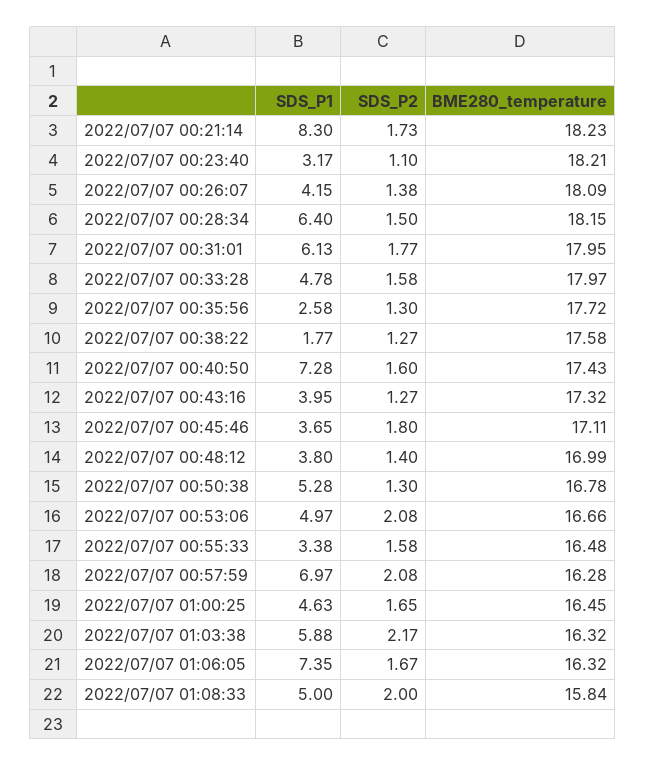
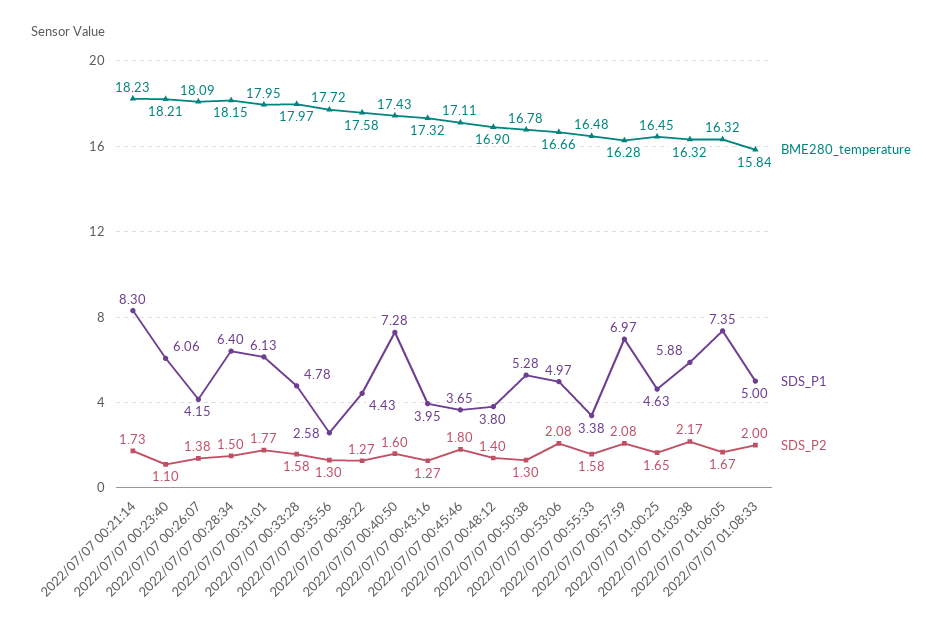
  {
    "SDS_P1": {
      "2022/07/07 00:21:14": 8.3,
-     "2022/07/07 00:23:40": 3.17,
+     "2022/07/07 00:23:40": 6.06,
      "2022/07/07 00:26:07": 4.15,
      "2022/07/07 00:28:34": 6.4,
      "2022/07/07 00:31:01": 6.13,
      "2022/07/07 00:33:28": 4.78,
      "2022/07/07 00:35:56": 2.58,
-     "2022/07/07 00:38:22": 1.77,
+     "2022/07/07 00:38:22": 4.43,
      "2022/07/07 00:40:50": 7.28,
      "2022/07/07 00:43:16": 3.95,
      "2022/07/07 00:45:46": 3.65,
      "2022/07/07 00:48:12": 3.8,
      "2022/07/07 00:50:38": 5.28,
      "2022/07/07 00:53:06": 4.97,
      "2022/07/07 00:55:33": 3.38,
      "2022/07/07 00:57:59": 6.97,
      "2022/07/07 01:00:25": 4.63,
      "2022/07/07 01:03:38": 5.88,
      "2022/07/07 01:06:05": 7.35,
      "2022/07/07 01:08:33": 5
    },
    "SDS_P2": {
      "2022/07/07 00:21:14": 1.73,
      "2022/07/07 00:23:40": 1.1,
      "2022/07/07 00:26:07": 1.38,
      "2022/07/07 00:28:34": 1.5,
      "2022/07/07 00:31:01": 1.77,
      "2022/07/07 00:33:28": 1.58,
      "2022/07/07 00:35:56": 1.3,
      "2022/07/07 00:38:22": 1.27,
      "2022/07/07 00:40:50": 1.6,
      "2022/07/07 00:43:16": 1.27,
      "2022/07/07 00:45:46": 1.8,
      "2022/07/07 00:48:12": 1.4,
      "2022/07/07 00:50:38": 1.3,
      "2022/07/07 00:53:06": 2.08,
      "2022/07/07 00:55:33": 1.58,
      "2022/07/07 00:57:59": 2.08,
      "2022/07/07 01:00:25": 1.65,
      "2022/07/07 01:03:38": 2.17,
      "2022/07/07 01:06:05": 1.67,
      "2022/07/07 01:08:33": 2
    },
    "BME280_temperature": {
      "2022/07/07 00:21:14": 18.23,
      "2022/07/07 00:23:40": 18.21,
      "2022/07/07 00:26:07": 18.09,
      "2022/07/07 00:28:34": 18.15,
      "2022/07/07 00:31:01": 17.95,
      "2022/07/07 00:33:28": 17.97,
      "2022/07/07 00:35:56": 17.72,
      "2022/07/07 00:38:22": 17.58,
      "2022/07/07 00:40:50": 17.43,
      "2022/07/07 00:43:16": 17.32,
      "2022/07/07 00:45:46": 17.11,
-     "2022/07/07 00:48:12": 16.99,
+     "2022/07/07 00:48:12": 16.9,
      "2022/07/07 00:50:38": 16.78,
      "2022/07/07 00:53:06": 16.66,
      "2022/07/07 00:55:33": 16.48,
      "2022/07/07 00:57:59": 16.28,
      "2022/07/07 01:00:25": 16.45,
      "2022/07/07 01:03:38": 16.32,
      "2022/07/07 01:06:05": 16.32,
      "2022/07/07 01:08:33": 15.84
    }
  }

